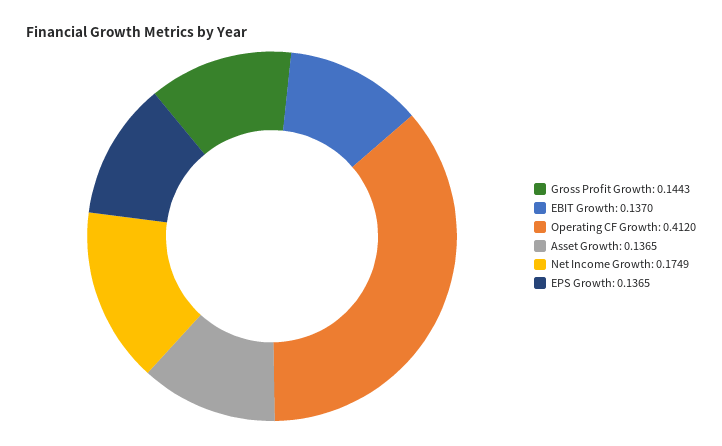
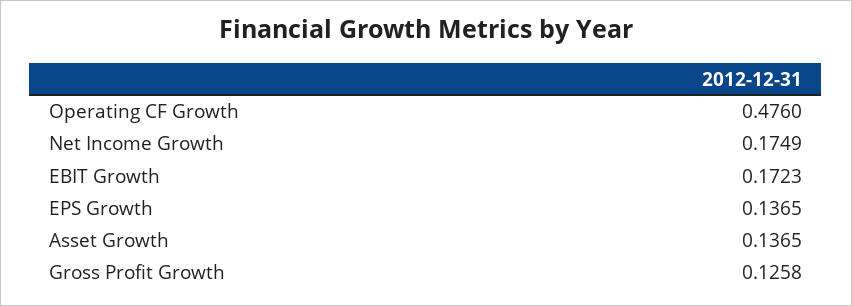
  {
-   "Gross Profit Growth": 0.1443,
+   "Gross Profit Growth": 0.1258,
-   "EBIT Growth": 0.137,
+   "EBIT Growth": 0.1723,
-   "Operating CF Growth": 0.412,
+   "Operating CF Growth": 0.476,
    "Asset Growth": 0.1365,
    "Net Income Growth": 0.1749,
    "EPS Growth": 0.1365
  }

